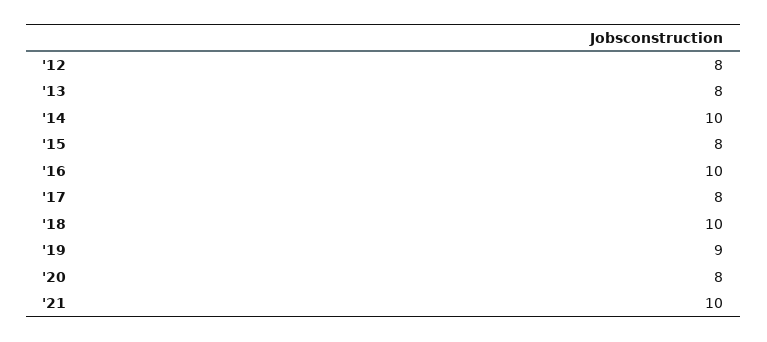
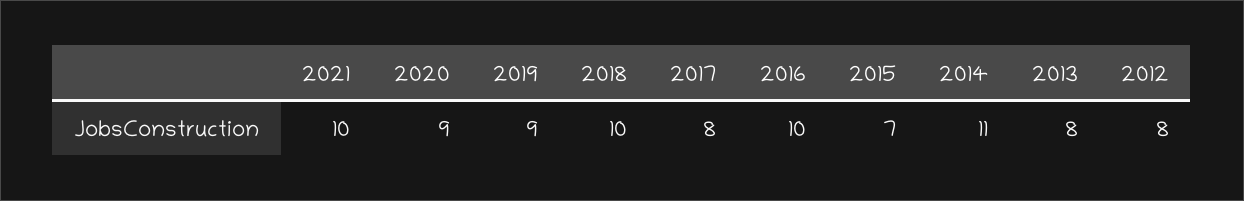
  {
    "'12": 8,
    "'13": 8,
-   "'14": 10,
+   "'14": 11,
-   "'15": 8,
+   "'15": 7,
    "'16": 10,
    "'17": 8,
    "'18": 10,
    "'19": 9,
-   "'20": 8,
+   "'20": 9,
    "'21": 10
  }

